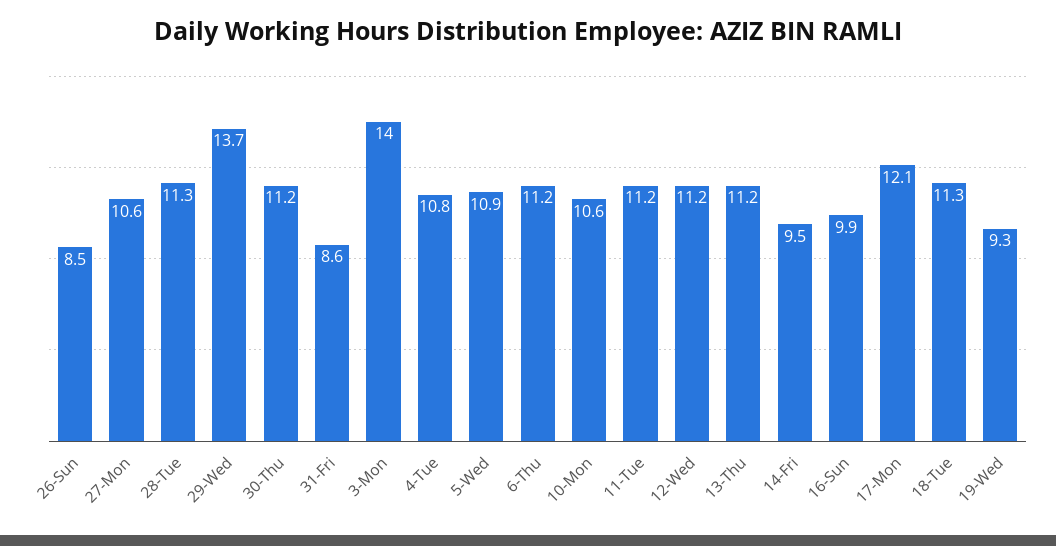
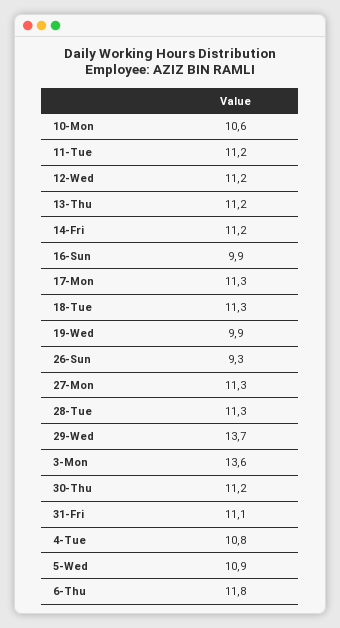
  {
-   "26-Sun": 8.5,
+   "26-Sun": 9.3,
-   "27-Mon": 10.6,
+   "27-Mon": 11.3,
    "28-Tue": 11.3,
    "29-Wed": 13.7,
    "30-Thu": 11.2,
-   "31-Fri": 8.6,
+   "31-Fri": 11.1,
-   "3-Mon": 14,
+   "3-Mon": 13.6,
    "4-Tue": 10.8,
    "5-Wed": 10.9,
-   "6-Thu": 11.2,
+   "6-Thu": 11.8,
    "10-Mon": 10.6,
    "11-Tue": 11.2,
    "12-Wed": 11.2,
    "13-Thu": 11.2,
-   "14-Fri": 9.5,
+   "14-Fri": 11.2,
    "16-Sun": 9.9,
-   "17-Mon": 12.1,
+   "17-Mon": 11.3,
    "18-Tue": 11.3,
-   "19-Wed": 9.3
+   "19-Wed": 9.9
  }

